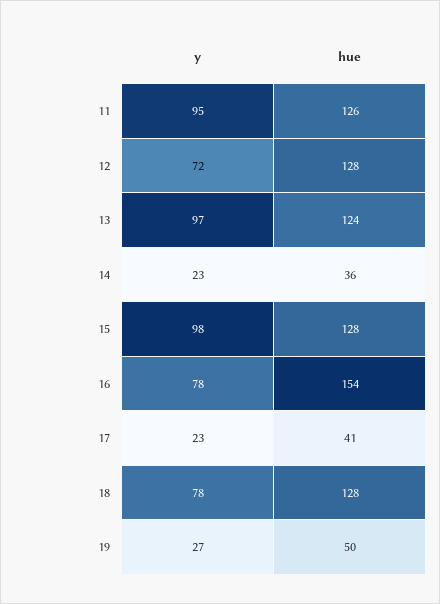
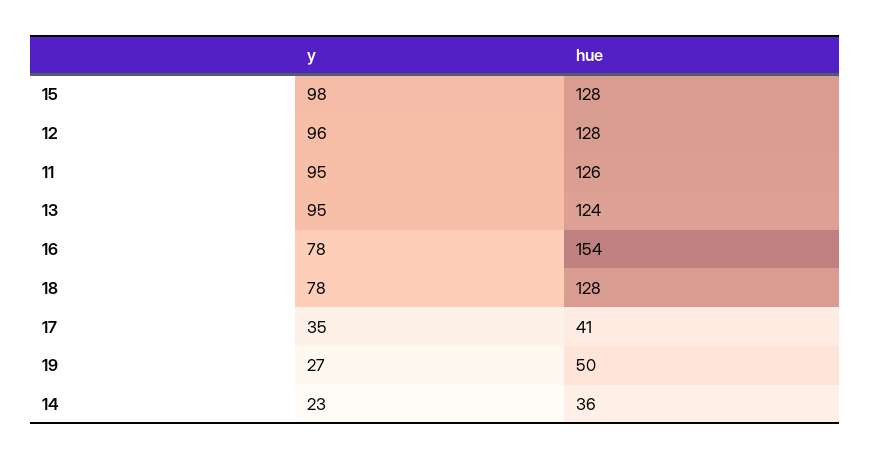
  {
    "y": {
      "11": 95,
-     "12": 72,
+     "12": 96,
-     "13": 97,
+     "13": 95,
      "14": 23,
      "15": 98,
      "16": 78,
-     "17": 23,
+     "17": 35,
      "18": 78,
      "19": 27
    },
    "hue": {
      "11": 126,
      "12": 128,
      "13": 124,
      "14": 36,
      "15": 128,
      "16": 154,
      "17": 41,
      "18": 128,
      "19": 50
    }
  }

